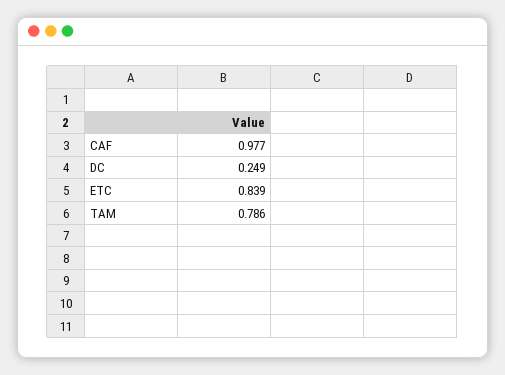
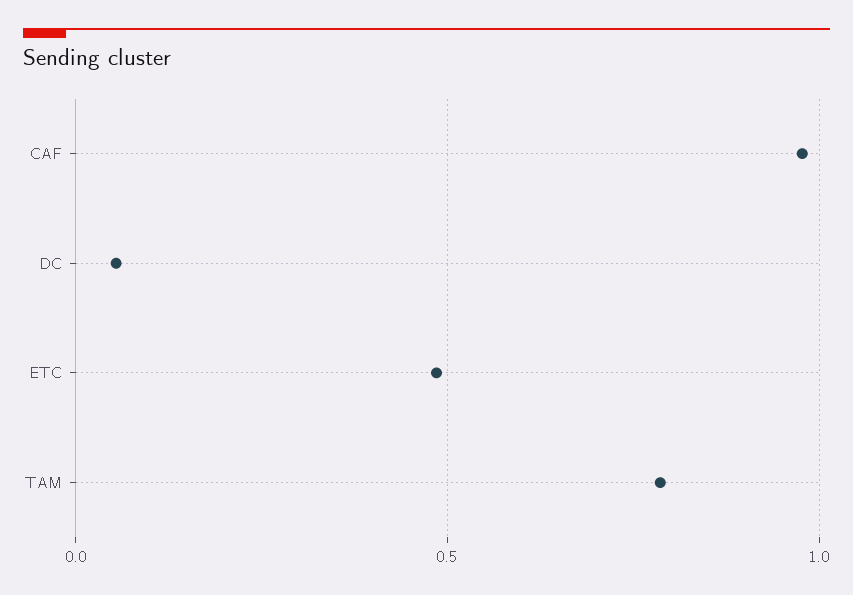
  {
    "CAF": 0.977,
-   "DC": 0.249,
+   "DC": 0.05,
-   "ETC": 0.839,
+   "ETC": 0.5,
    "TAM": 0.786
  }

